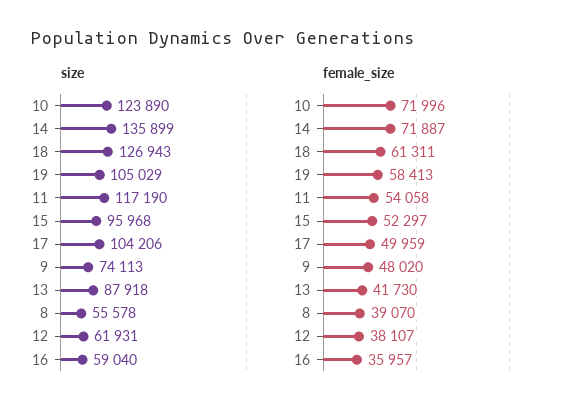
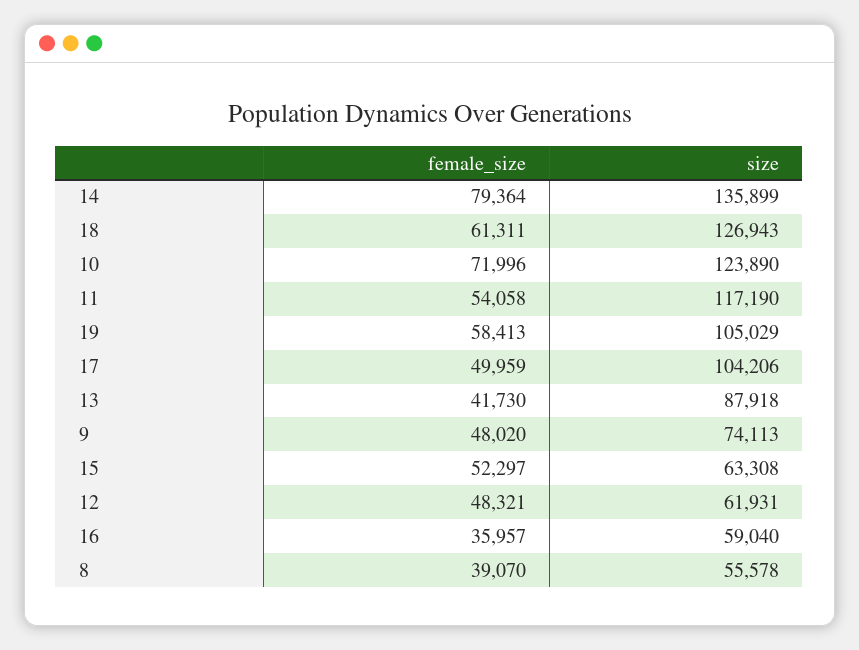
  {
    "size": {
      "10": 123890,
      "14": 135899,
      "18": 126943,
      "19": 105029,
      "11": 117190,
-     "15": 95968,
+     "15": 63308,
      "17": 104206,
      "9": 74113,
      "13": 87918,
      "8": 55578,
      "12": 61931,
      "16": 59040
    },
    "female_size": {
      "10": 71996,
-     "14": 71887,
+     "14": 79364,
      "18": 61311,
      "19": 58413,
      "11": 54058,
      "15": 52297,
      "17": 49959,
      "9": 48020,
      "13": 41730,
      "8": 39070,
-     "12": 38107,
+     "12": 48321,
      "16": 35957
    }
  }

